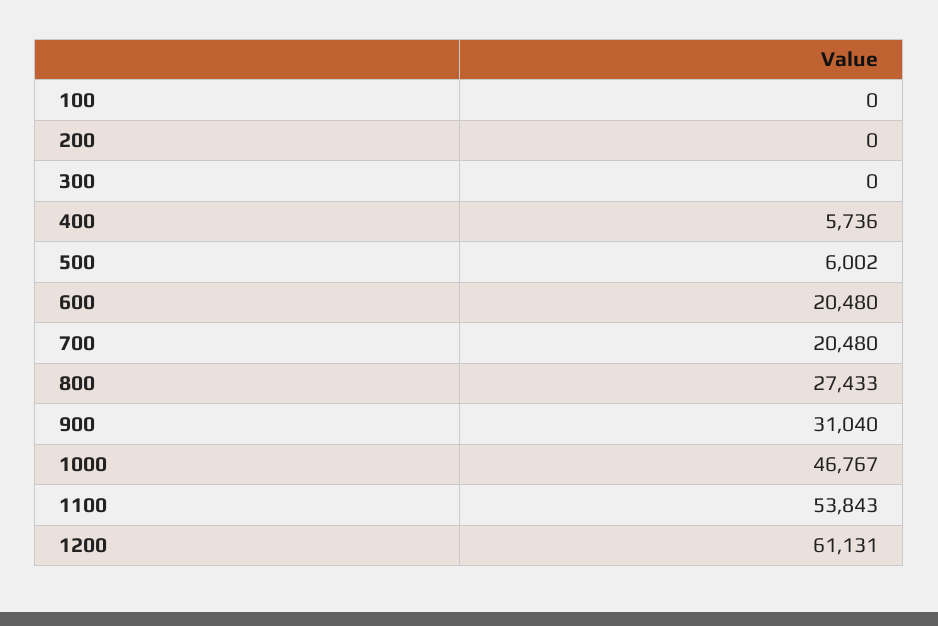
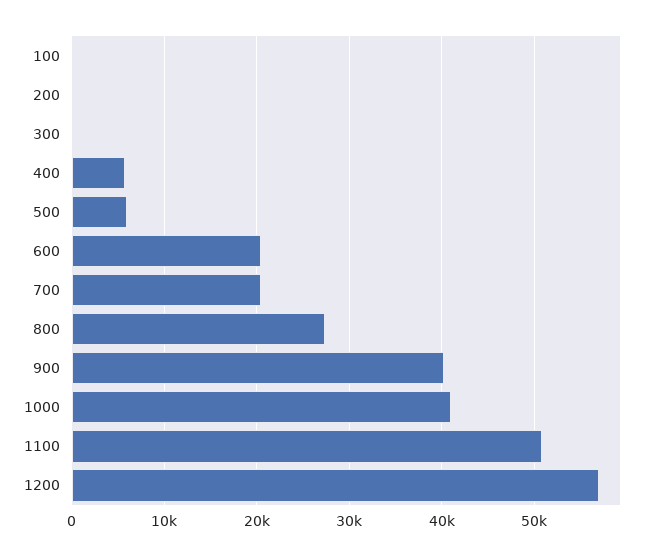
  {
    "100": 0,
    "200": 0,
    "300": 0,
    "400": 5736,
    "500": 6002,
    "600": 20480,
    "700": 20480,
    "800": 27433,
-   "900": 31040,
+   "900": 40000,
-   "1000": 46767,
+   "1000": 41000,
-   "1100": 53843,
+   "1100": 51000,
-   "1200": 61131
+   "1200": 57000
  }

